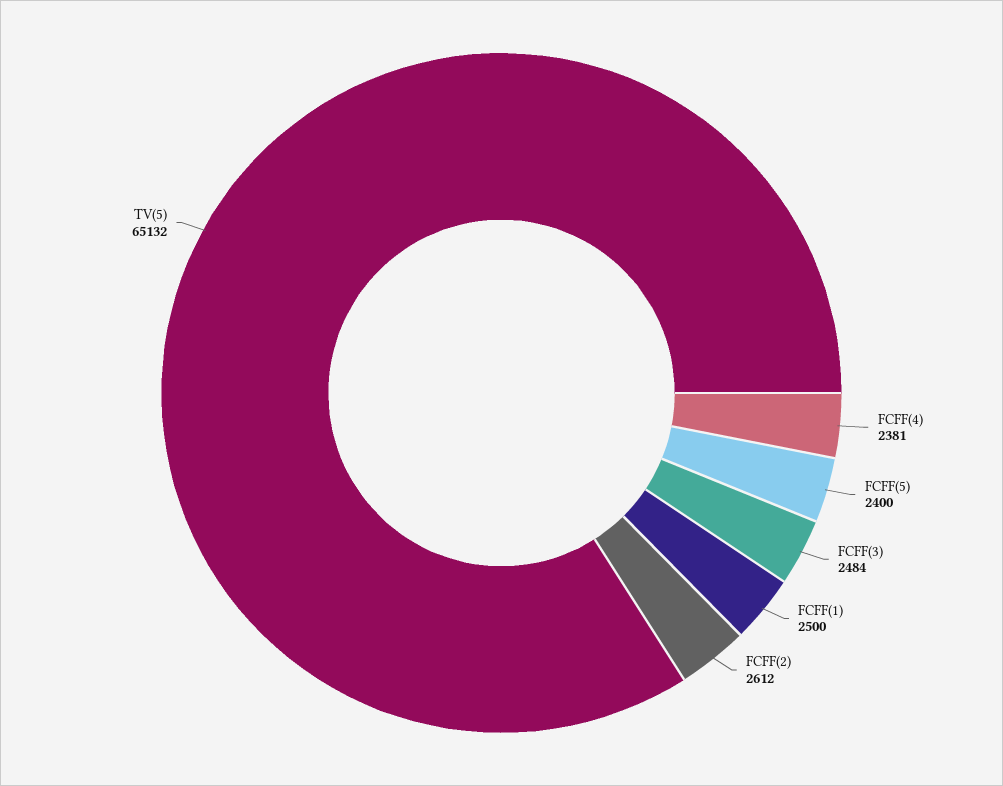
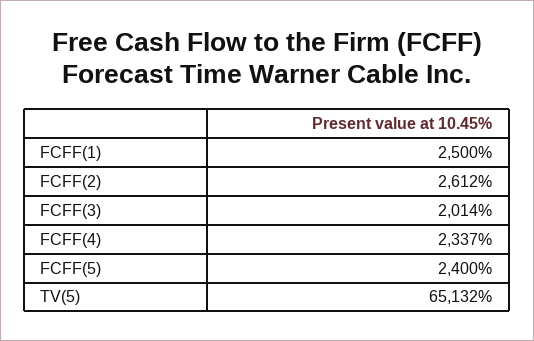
  {
-   "FCFF(4)": 2381,
+   "FCFF(4)": 2337,
    "FCFF(5)": 2400,
-   "FCFF(3)": 2484,
+   "FCFF(3)": 2014,
    "FCFF(1)": 2500,
    "FCFF(2)": 2612,
    "TV(5)": 65132
  }

